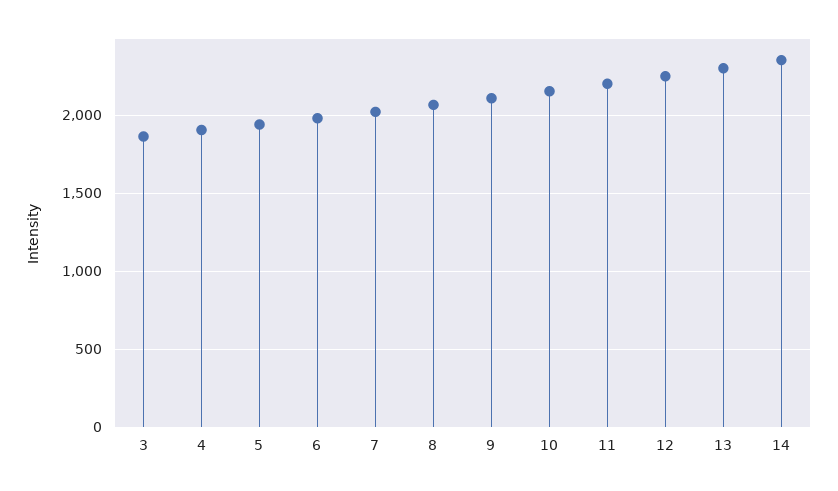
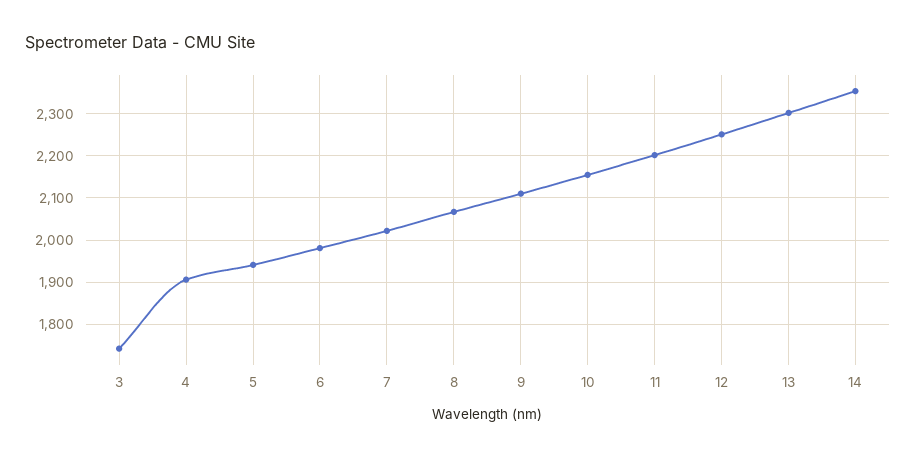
  {
-   "3": 1850,
+   "3": 1740,
    "4": 1900,
    "5": 1940,
    "6": 1980,
    "7": 2020,
    "8": 2060,
    "9": 2120,
    "10": 2160,
    "11": 2200,
    "12": 2260,
    "13": 2300,
    "14": 2360
  }

